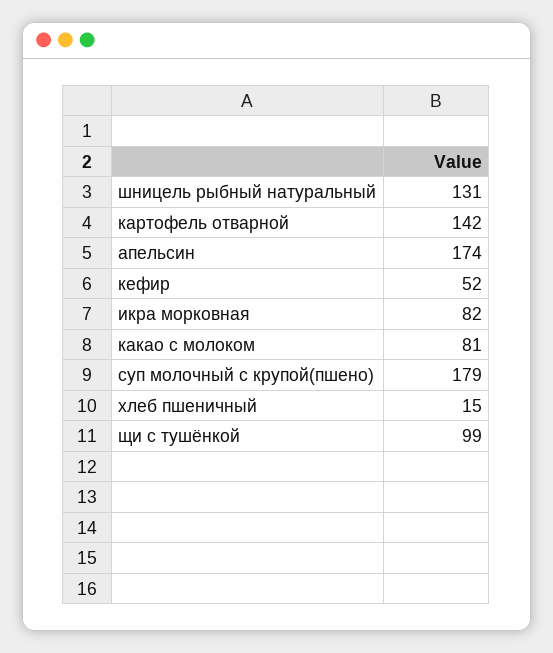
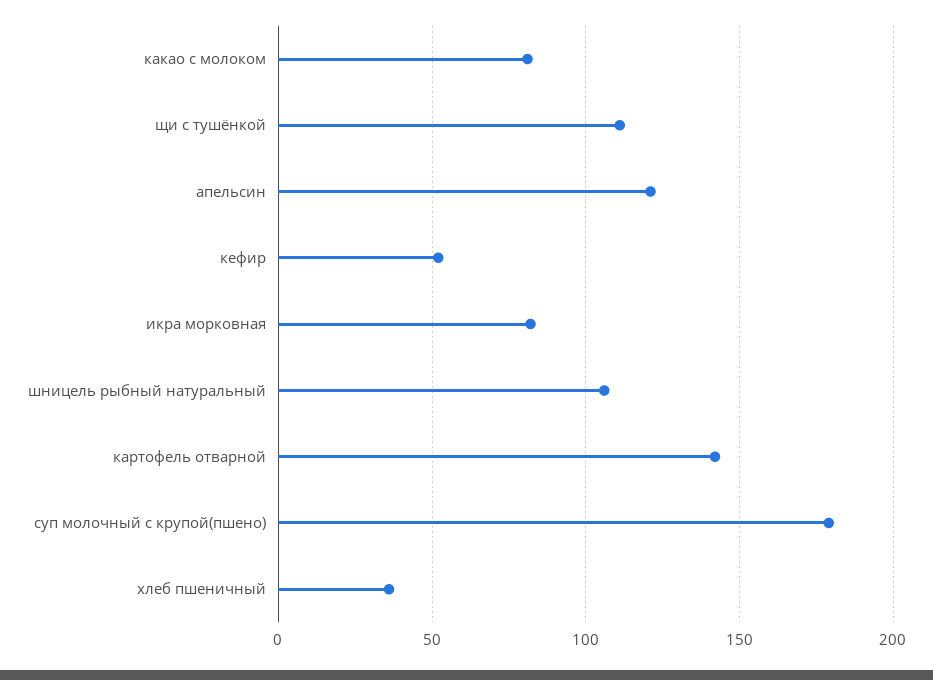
  {
-   "шницель рыбный натуральный": 131,
+   "шницель рыбный натуральный": 105,
    "картофель отварной": 142,
-   "апельсин": 174,
+   "апельсин": 120,
    "кефир": 52,
    "икра морковная": 82,
    "какао с молоком": 81,
    "суп молочный с крупой(пшено)": 179,
-   "хлеб пшеничный": 15,
+   "хлеб пшеничный": 35,
-   "щи с тушёнкой": 99
+   "щи с тушёнкой": 110
  }

